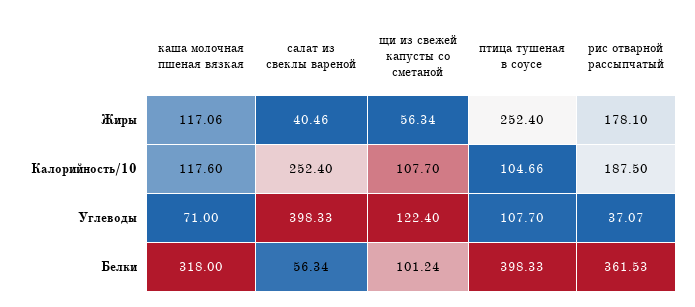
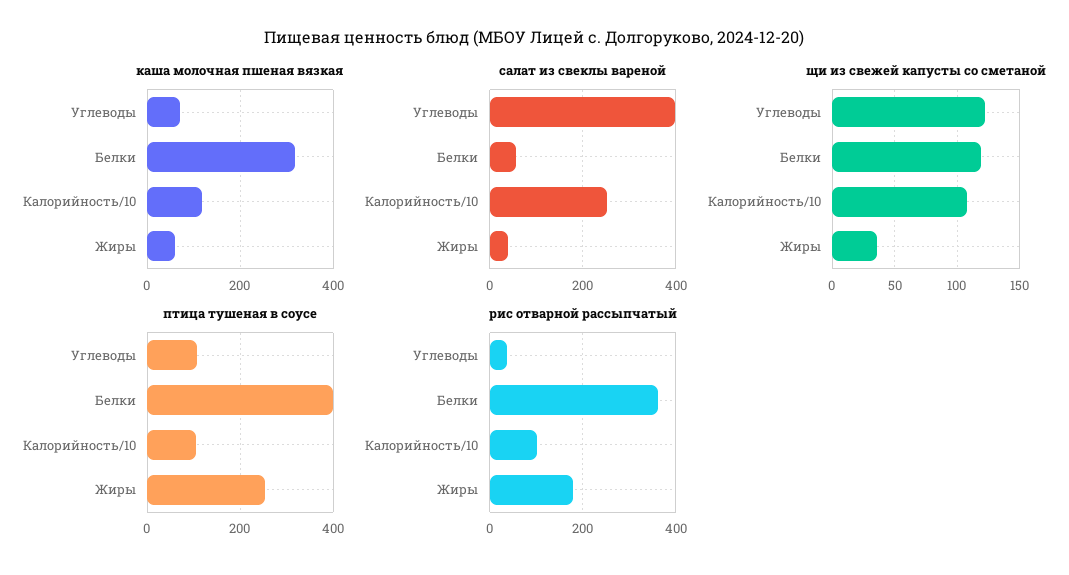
  {
    "каша молочная пшеная вязкая": {
-     "Жиры": 117.06,
+     "Жиры": 60,
      "Калорийность/10": 117.6,
      "Углеводы": 71,
      "Белки": 318
    },
    "салат из свеклы вареной": {
      "Жиры": 40.46,
      "Калорийность/10": 252.4,
      "Углеводы": 398.33,
      "Белки": 56.34
    },
    "щи из свежей капусты со сметаной": {
-     "Жиры": 56.34,
+     "Жиры": 35,
      "Калорийность/10": 107.7,
      "Углеводы": 122.4,
-     "Белки": 101.24
+     "Белки": 120
    },
    "птица тушеная в соусе": {
      "Жиры": 252.4,
      "Калорийность/10": 104.66,
      "Углеводы": 107.7,
      "Белки": 398.33
    },
    "рис отварной рассыпчатый": {
      "Жиры": 178.1,
-     "Калорийность/10": 187.5,
+     "Калорийность/10": 100,
      "Углеводы": 37.07,
      "Белки": 361.53
    }
  }

